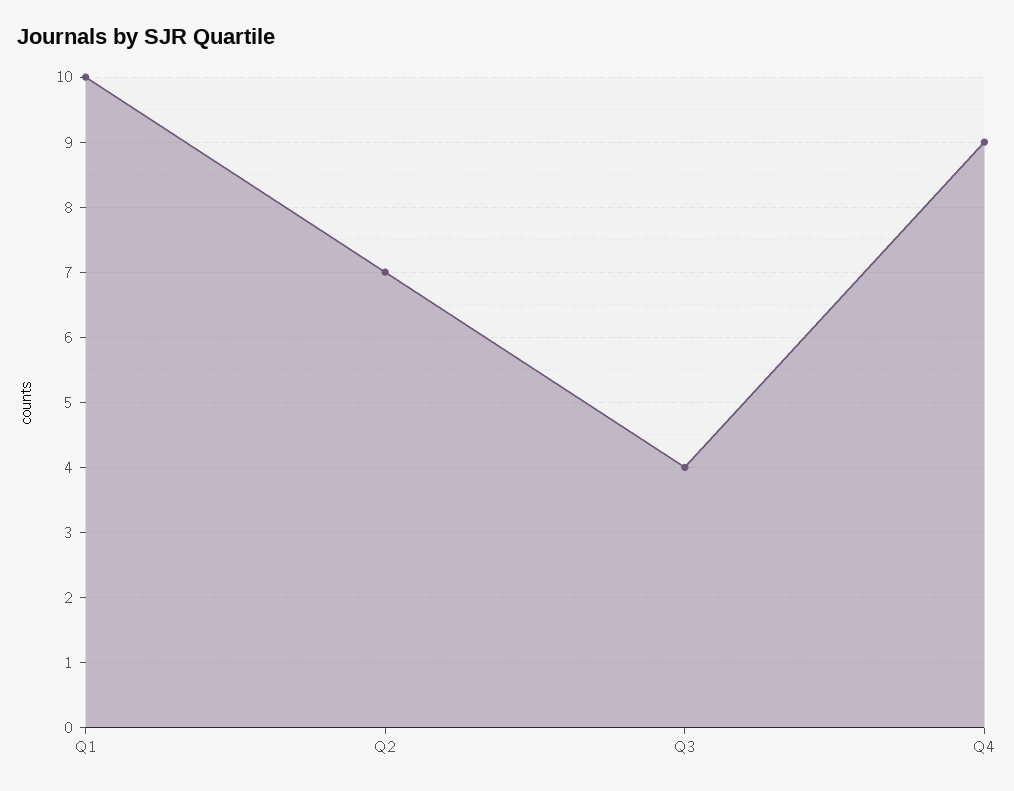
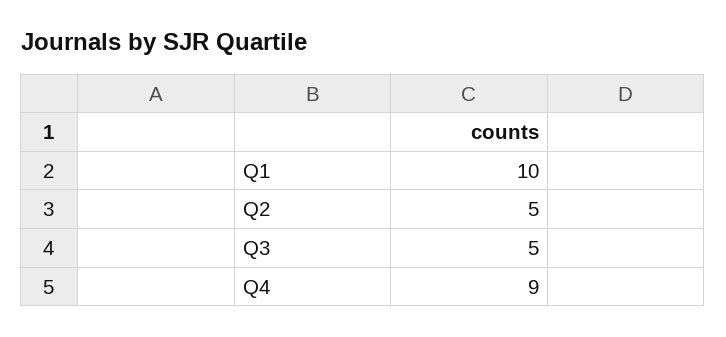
  {
    "Q1": 10,
-   "Q2": 7,
+   "Q2": 5,
-   "Q3": 4,
+   "Q3": 5,
    "Q4": 9
  }

